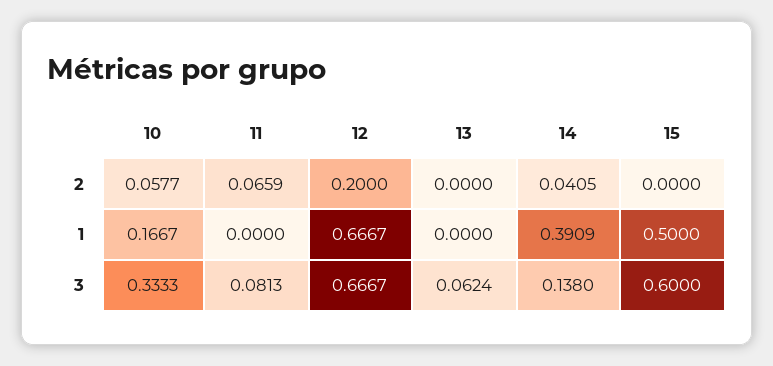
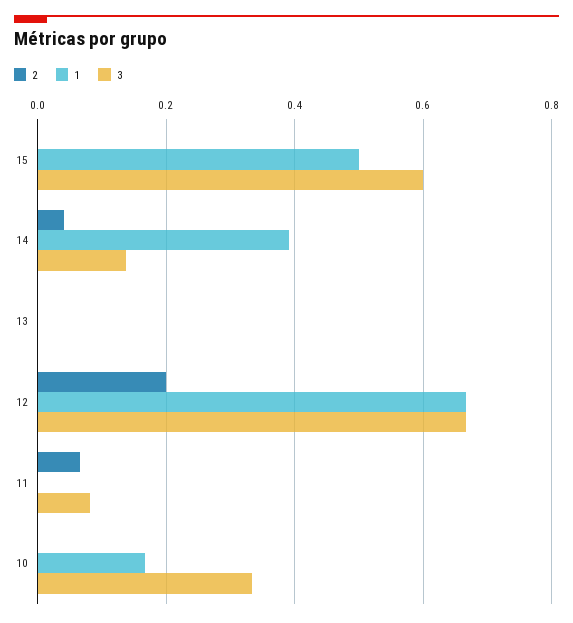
  {
    "2": {
-     "10": 0.0577,
+     "10": 0,
      "11": 0.0659,
      "12": 0.2,
      "13": 0,
      "14": 0.0405,
      "15": 0
    },
    "1": {
      "10": 0.1667,
      "11": 0,
      "12": 0.6667,
      "13": 0,
      "14": 0.3909,
      "15": 0.5
    },
    "3": {
      "10": 0.3333,
      "11": 0.0813,
      "12": 0.6667,
-     "13": 0.0624,
+     "13": 0,
      "14": 0.138,
      "15": 0.6
    }
  }

